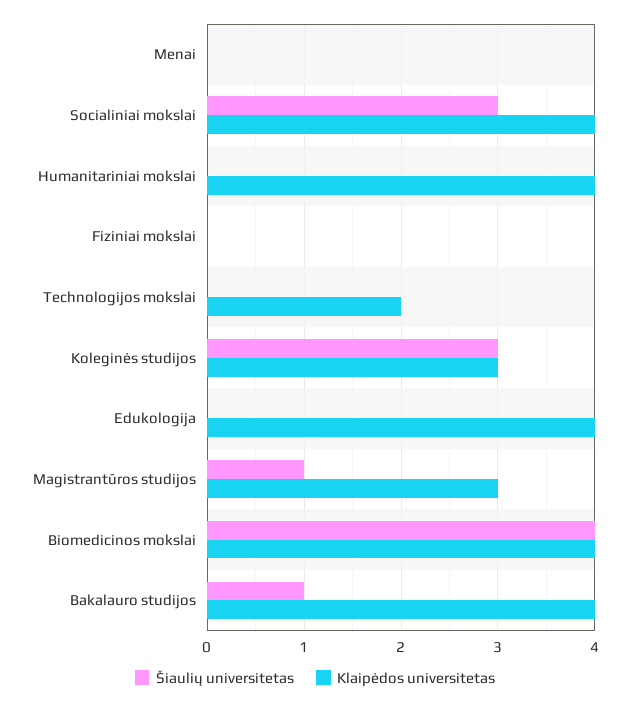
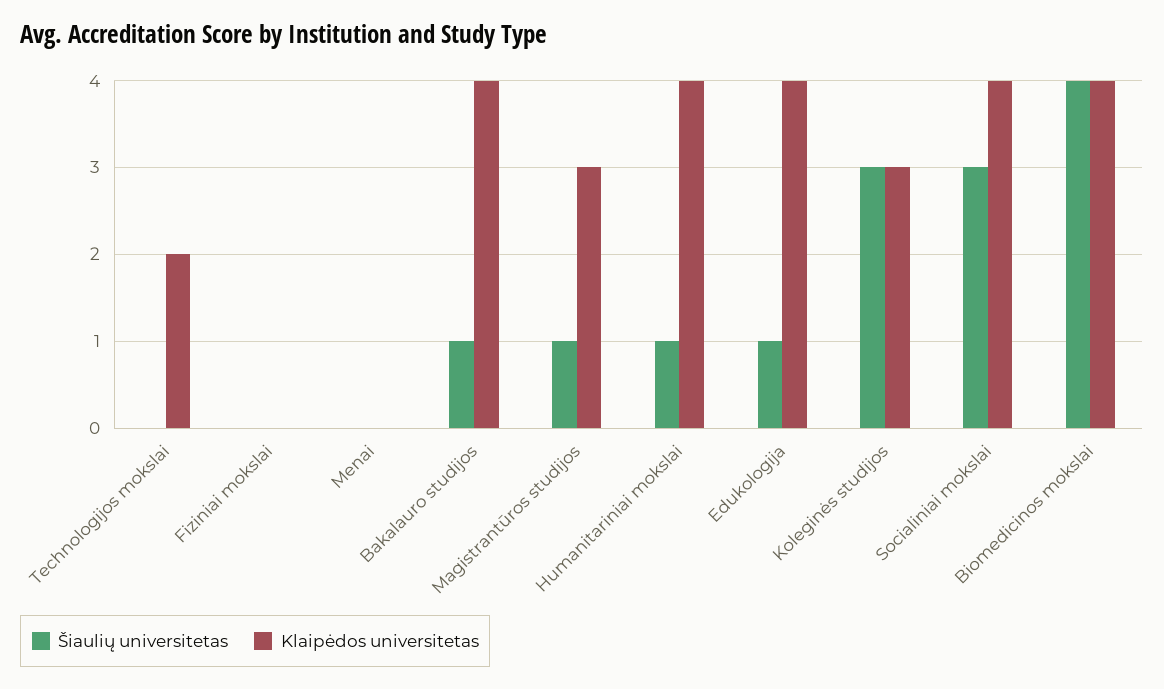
  {
    "Šiaulių universitetas": {
      "Menai": 0,
      "Socialiniai mokslai": 3,
-     "Humanitariniai mokslai": 0,
+     "Humanitariniai mokslai": 1,
      "Fiziniai mokslai": 0,
      "Technologijos mokslai": 0,
      "Koleginės studijos": 3,
-     "Edukologija": 0,
+     "Edukologija": 1,
      "Magistrantūros studijos": 1,
      "Biomedicinos mokslai": 4,
      "Bakalauro studijos": 1
    },
    "Klaipėdos universitetas": {
      "Menai": 0,
      "Socialiniai mokslai": 4,
      "Humanitariniai mokslai": 4,
      "Fiziniai mokslai": 0,
      "Technologijos mokslai": 2,
      "Koleginės studijos": 3,
      "Edukologija": 4,
      "Magistrantūros studijos": 3,
      "Biomedicinos mokslai": 4,
      "Bakalauro studijos": 4
    }
  }

